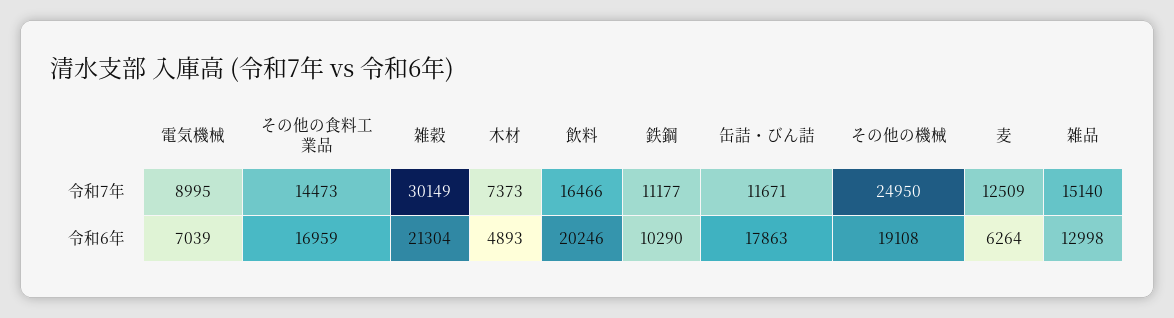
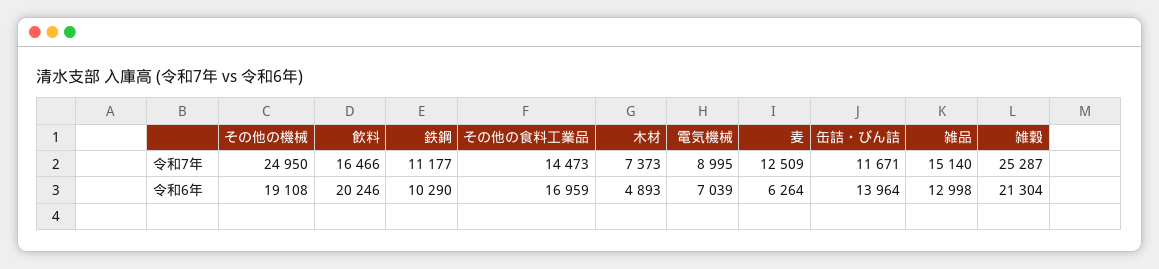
  {
    "電気機械": {
      "令和7年": 8995,
      "令和6年": 7039
    },
    "その他の食料工業品": {
      "令和7年": 14473,
      "令和6年": 16959
    },
    "雑穀": {
-     "令和7年": 30149,
+     "令和7年": 25287,
      "令和6年": 21304
    },
    "木材": {
      "令和7年": 7373,
      "令和6年": 4893
    },
    "飲料": {
      "令和7年": 16466,
      "令和6年": 20246
    },
    "鉄鋼": {
      "令和7年": 11177,
      "令和6年": 10290
    },
    "缶詰・びん詰": {
      "令和7年": 11671,
-     "令和6年": 17863
+     "令和6年": 13964
    },
    "その他の機械": {
      "令和7年": 24950,
      "令和6年": 19108
    },
    "麦": {
      "令和7年": 12509,
      "令和6年": 6264
    },
    "雑品": {
      "令和7年": 15140,
      "令和6年": 12998
    }
  }

